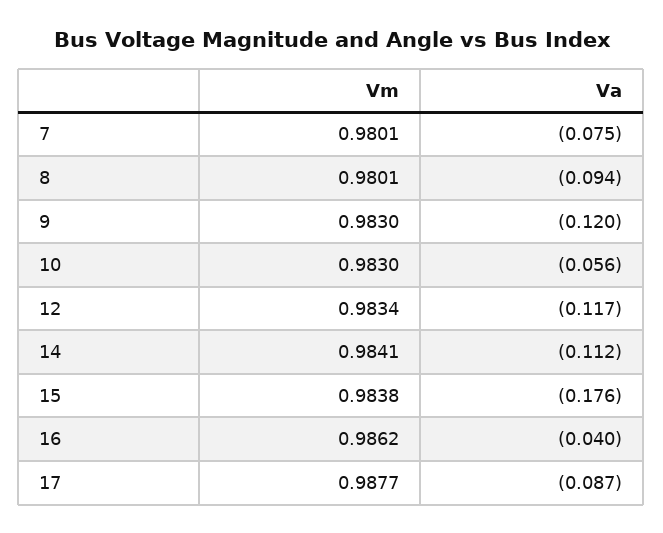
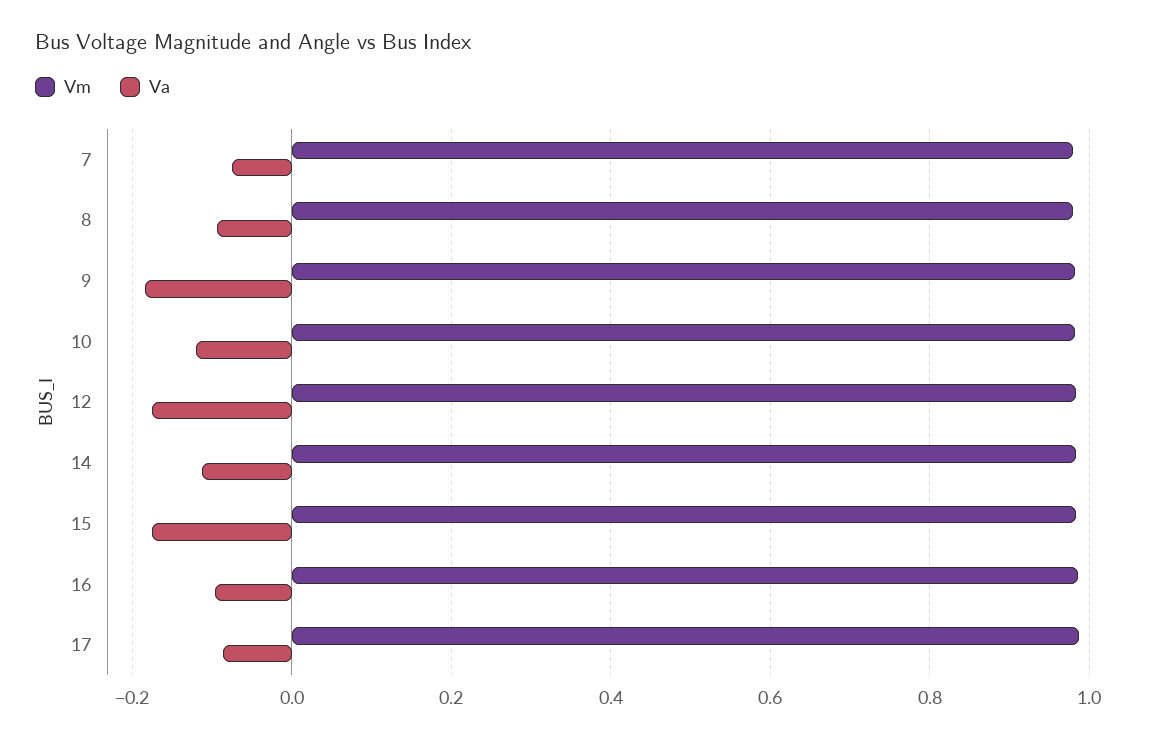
  {
    "Vm": {
      "7": 0.9801,
      "8": 0.9801,
      "9": 0.983,
      "10": 0.983,
      "12": 0.9834,
      "14": 0.9841,
      "15": 0.9838,
      "16": 0.9862,
      "17": 0.9877
    },
    "Va": {
      "7": -0.075,
      "8": -0.094,
-     "9": -0.12,
+     "9": -0.18,
-     "10": -0.056,
+     "10": -0.12,
-     "12": -0.117,
+     "12": -0.18,
      "14": -0.112,
      "15": -0.176,
-     "16": -0.04,
+     "16": -0.1,
      "17": -0.087
    }
  }

